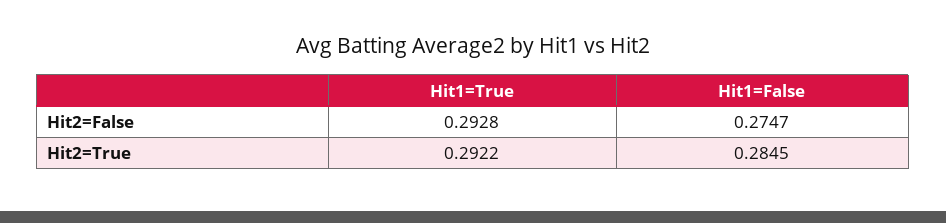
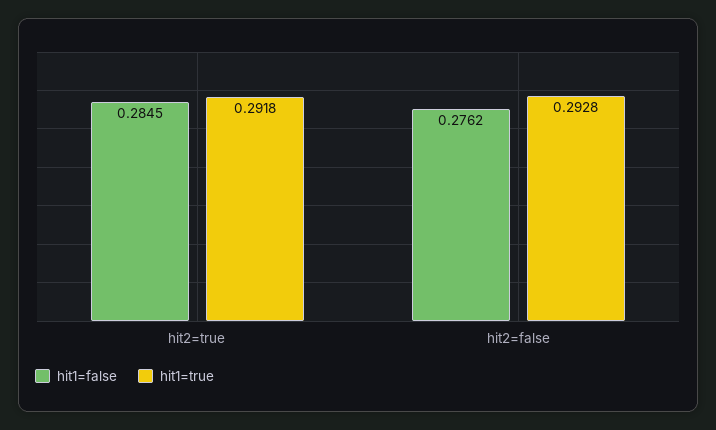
  {
    "Hit1=True": {
      "Hit2=False": 0.2928,
-     "Hit2=True": 0.2922
+     "Hit2=True": 0.2918
    },
    "Hit1=False": {
-     "Hit2=False": 0.2747,
+     "Hit2=False": 0.2762,
      "Hit2=True": 0.2845
    }
  }

